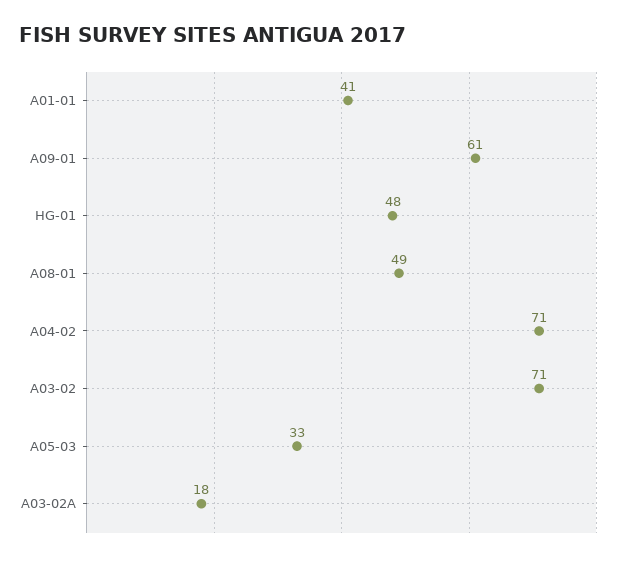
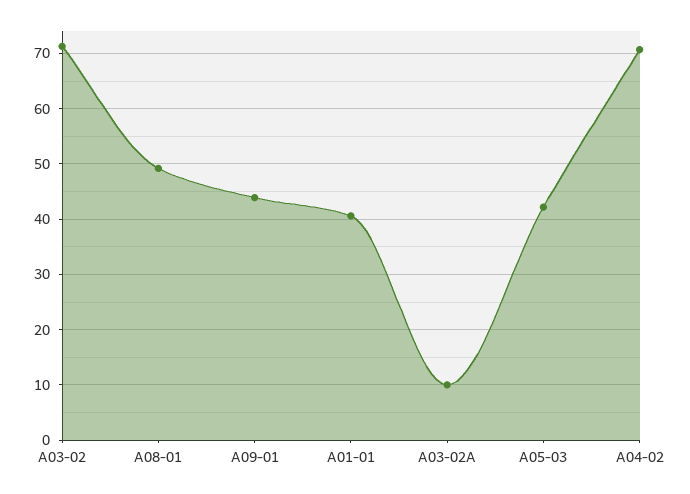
  {
    "A01-01": 41,
-   "A09-01": 61,
+   "A09-01": 44,
-   "HG-01": 48,
    "A08-01": 49,
    "A04-02": 71,
    "A03-02": 71,
-   "A05-03": 33,
+   "A05-03": 42,
-   "A03-02A": 18
+   "A03-02A": 10
  }

